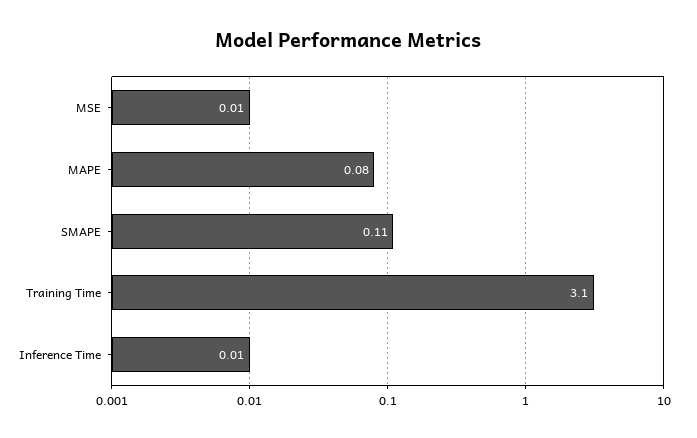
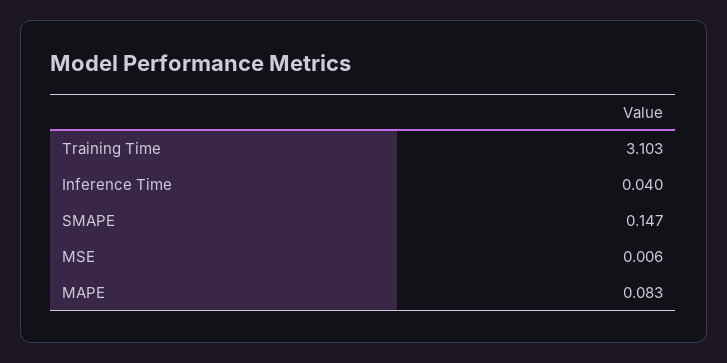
  {
    "MSE": 0.006,
    "MAPE": 0.083,
-   "SMAPE": 0.11,
+   "SMAPE": 0.147,
    "Training Time": 3.103,
-   "Inference Time": 0.01
+   "Inference Time": 0.04
  }

